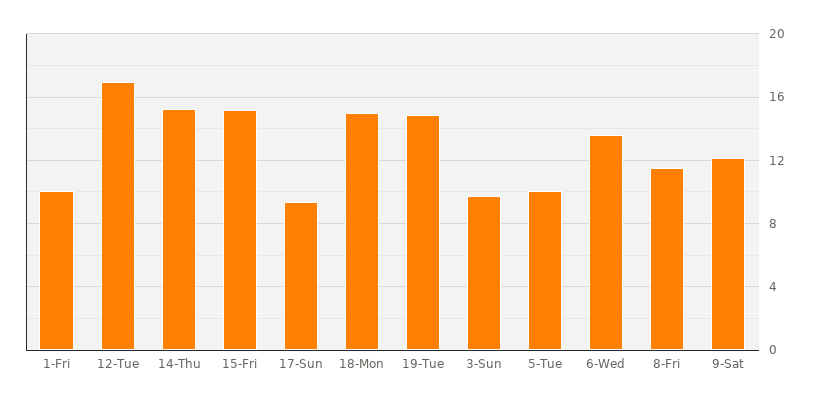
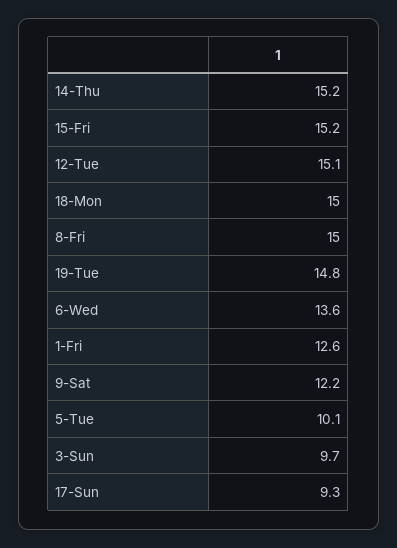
  {
-   "1-Fri": 10,
+   "1-Fri": 12.6,
-   "12-Tue": 17,
+   "12-Tue": 15.1,
    "14-Thu": 15.2,
    "15-Fri": 15.2,
    "17-Sun": 9.3,
    "18-Mon": 15,
    "19-Tue": 14.8,
    "3-Sun": 9.7,
    "5-Tue": 10.1,
    "6-Wed": 13.6,
-   "8-Fri": 11.5,
+   "8-Fri": 15,
    "9-Sat": 12.2
  }

